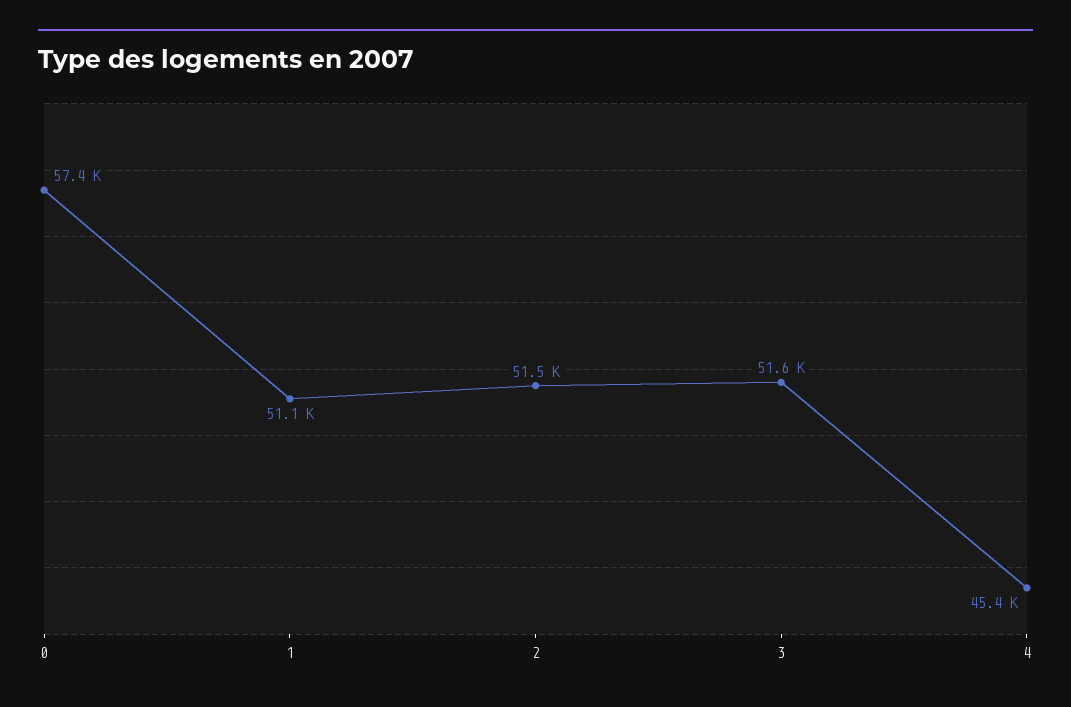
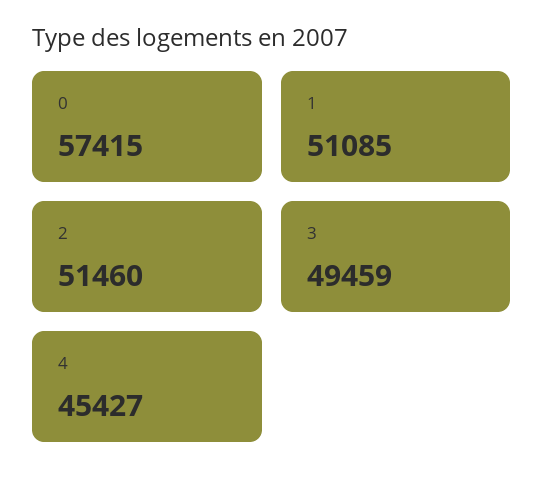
  {
    "0": 57415,
    "1": 51085,
    "2": 51460,
-   "3": 51600,
+   "3": 49459,
    "4": 45427
  }

